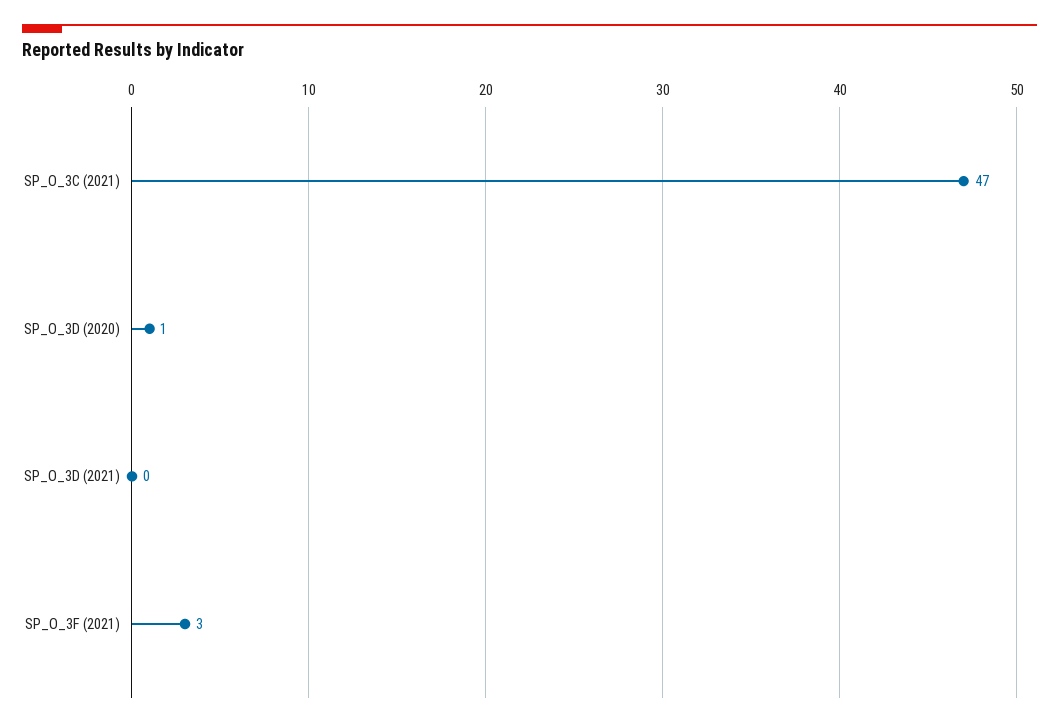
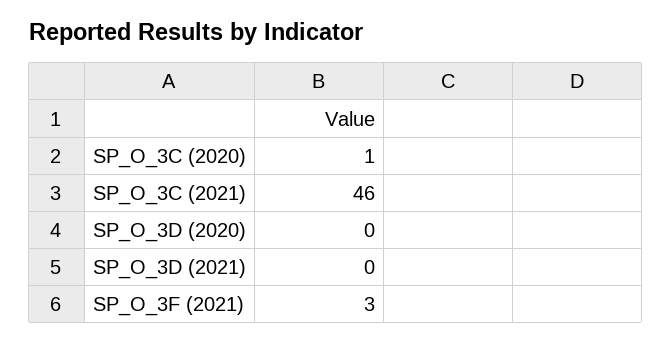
  {
-   "SP_O_3C (2021)": 47,
+   "SP_O_3C (2021)": 46,
-   "SP_O_3D (2020)": 1,
+   "SP_O_3D (2020)": 0,
    "SP_O_3D (2021)": 0,
-   "SP_O_3F (2021)": 3
+   "SP_O_3F (2021)": 3,
+   "SP_O_3C (2020)": 1
  }

